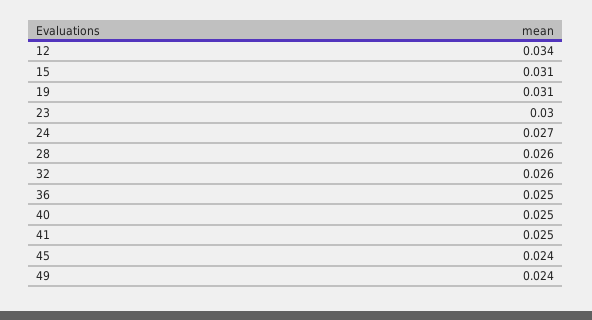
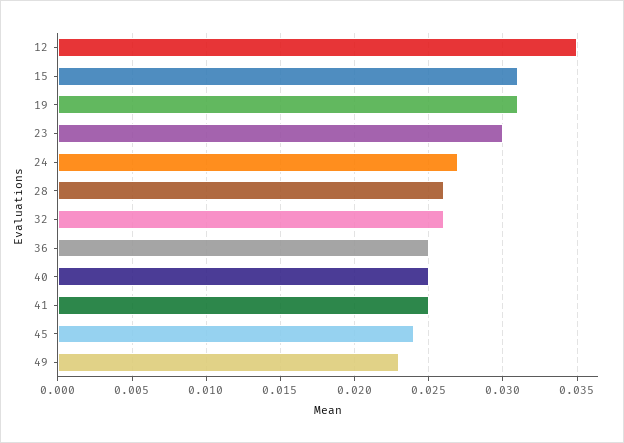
  {
-   "12": 0.034,
+   "12": 0.035,
    "15": 0.031,
    "19": 0.031,
    "23": 0.03,
    "24": 0.027,
    "28": 0.026,
    "32": 0.026,
    "36": 0.025,
    "40": 0.025,
    "41": 0.025,
    "45": 0.024,
-   "49": 0.024
+   "49": 0.023
  }

